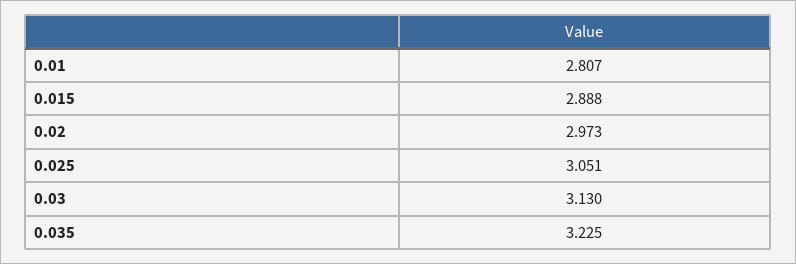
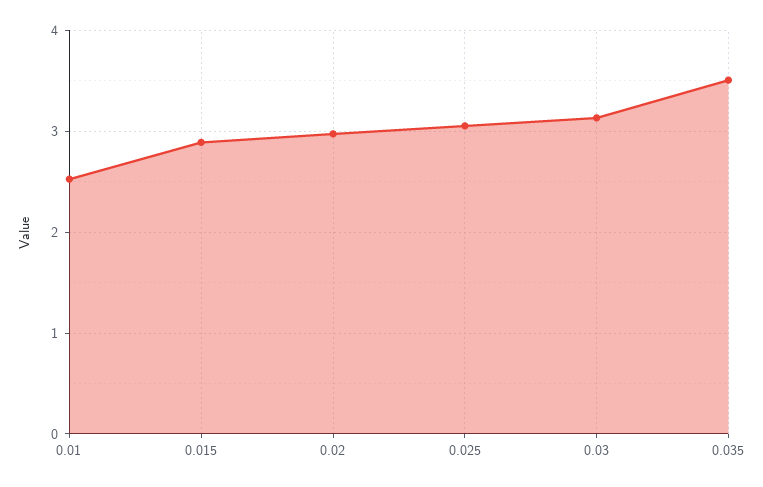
  {
-   "0.01": 2.807,
+   "0.01": 2.5,
    "0.015": 2.888,
    "0.02": 2.973,
    "0.025": 3.051,
    "0.03": 3.13,
-   "0.035": 3.225
+   "0.035": 3.5
  }

